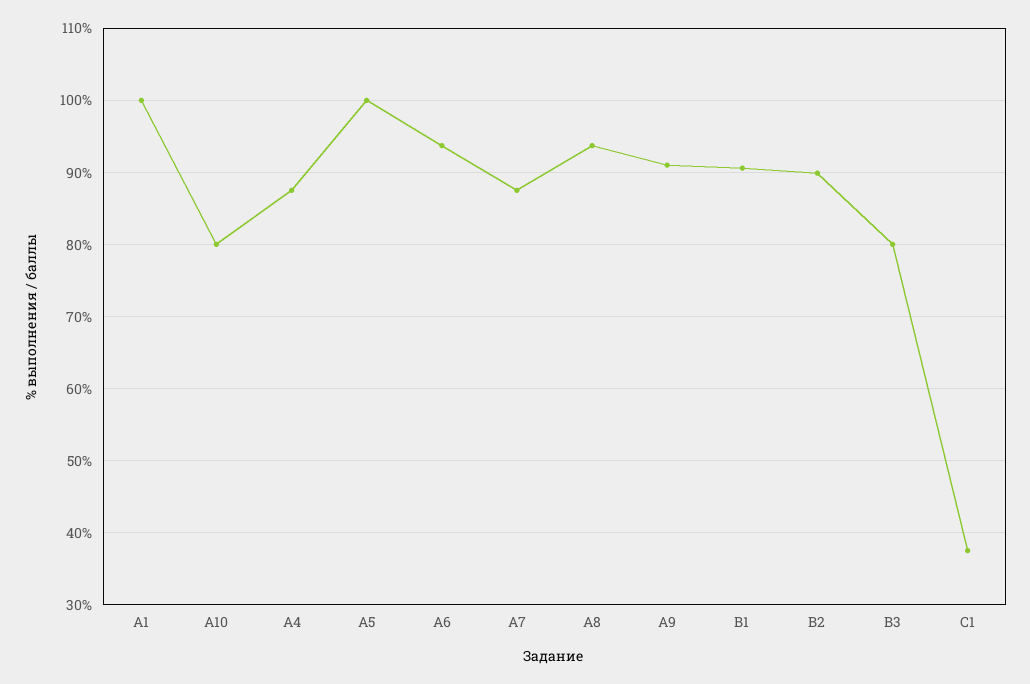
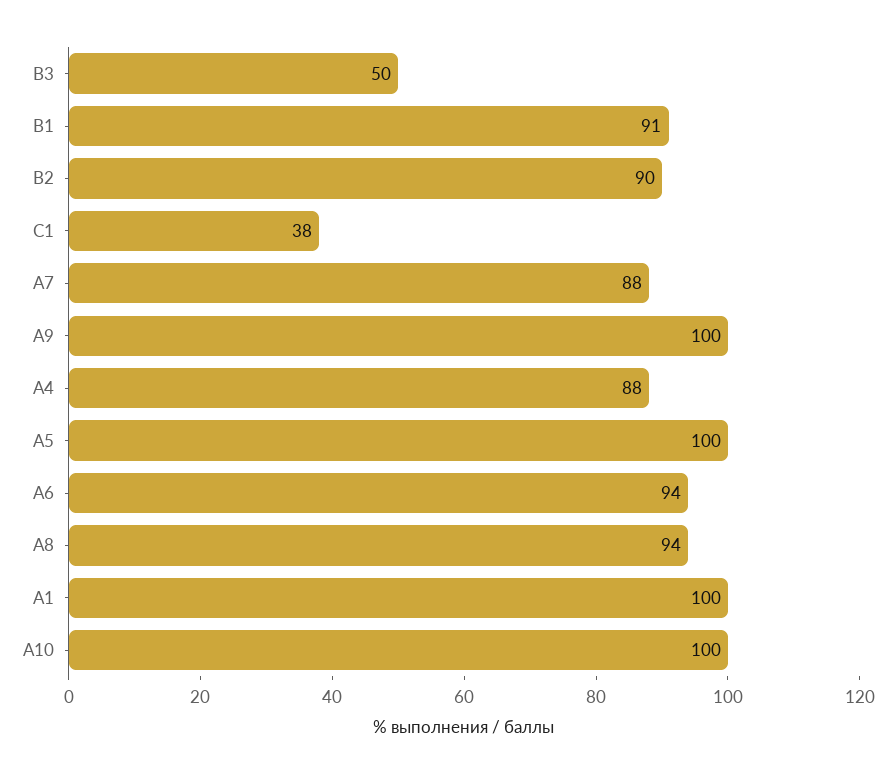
  {
    "А1": 100,
-   "А10": 80,
+   "А10": 100,
    "А4": 88,
    "А5": 100,
    "А6": 94,
    "А7": 88,
    "А8": 94,
-   "А9": 91,
+   "А9": 100,
    "В1": 91,
    "В2": 90,
-   "В3": 80,
+   "В3": 50,
    "С1": 38
  }

